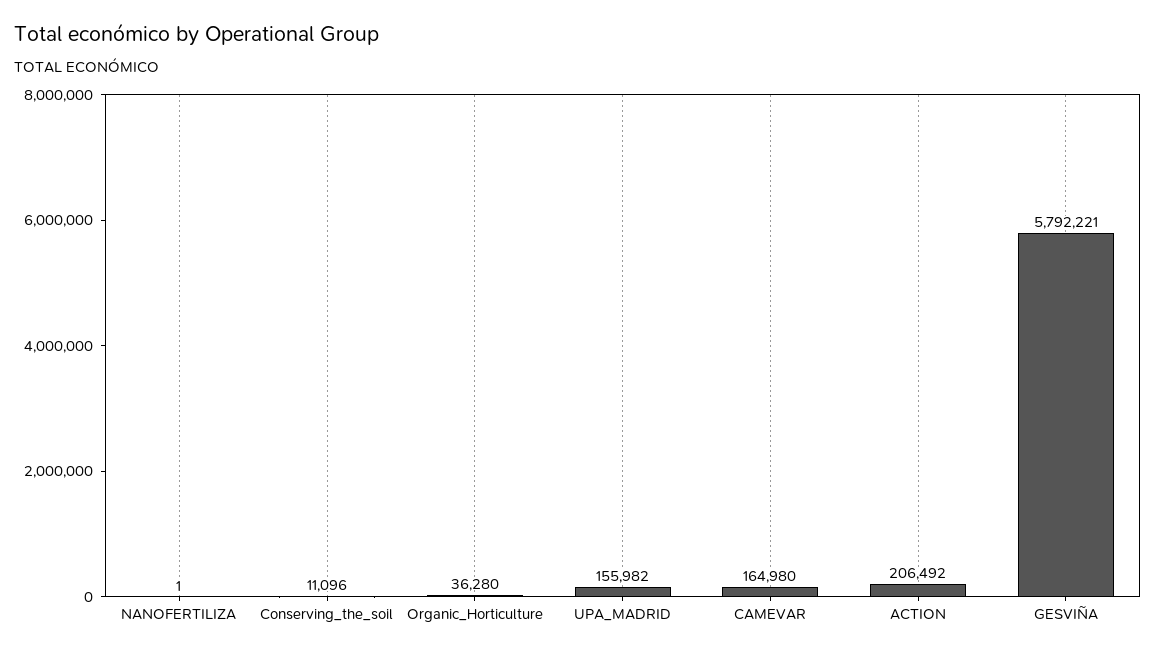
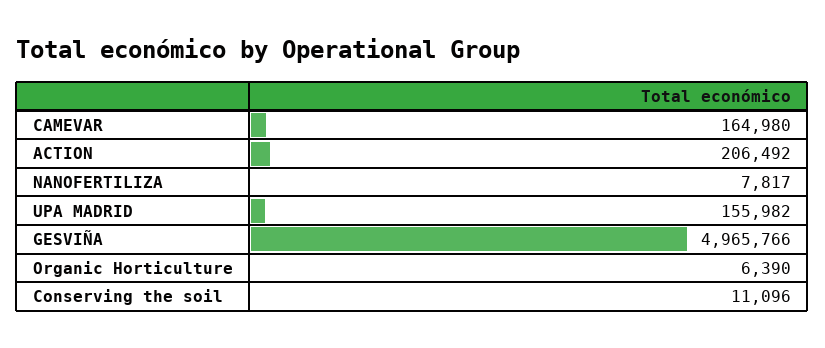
  {
-   "NANOFERTILIZA": 1,
+   "NANOFERTILIZA": 7817,
    "Conserving_the_soil": 11096,
-   "Organic_Horticulture": 36280,
+   "Organic_Horticulture": 6390,
    "UPA_MADRID": 155982,
    "CAMEVAR": 164980,
    "ACTION": 206492,
-   "GESVIÑA": 5792221
+   "GESVIÑA": 4965766
  }

